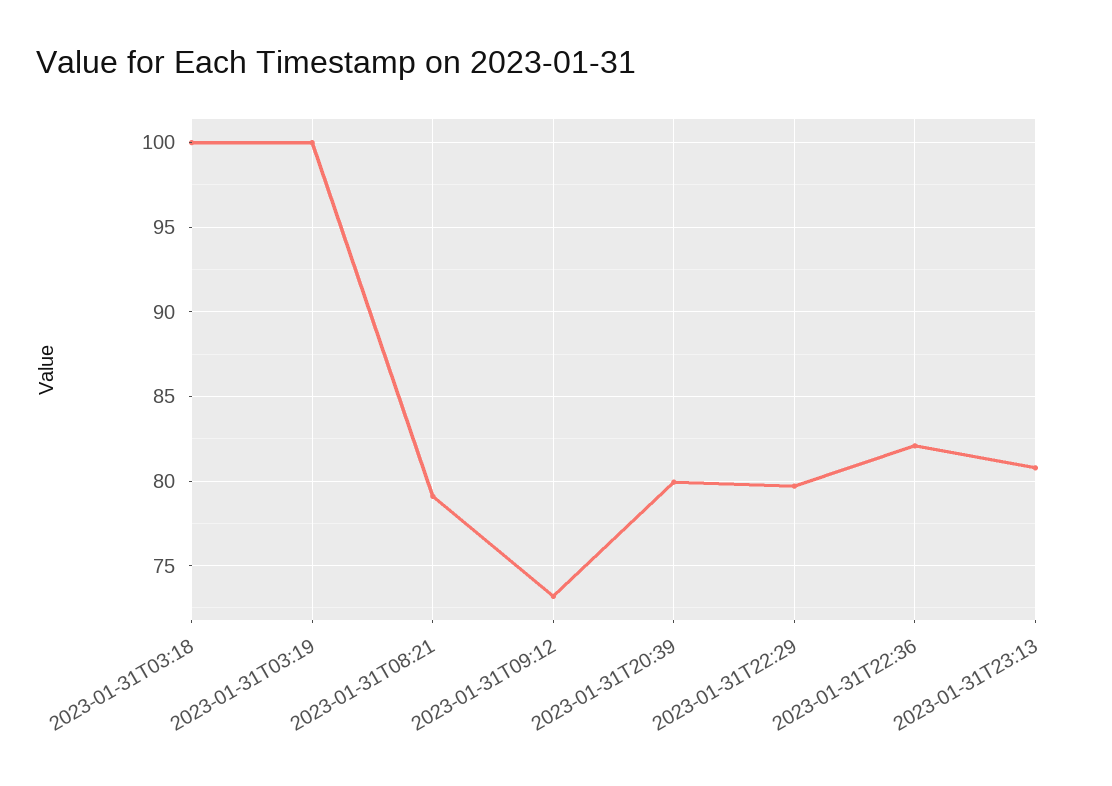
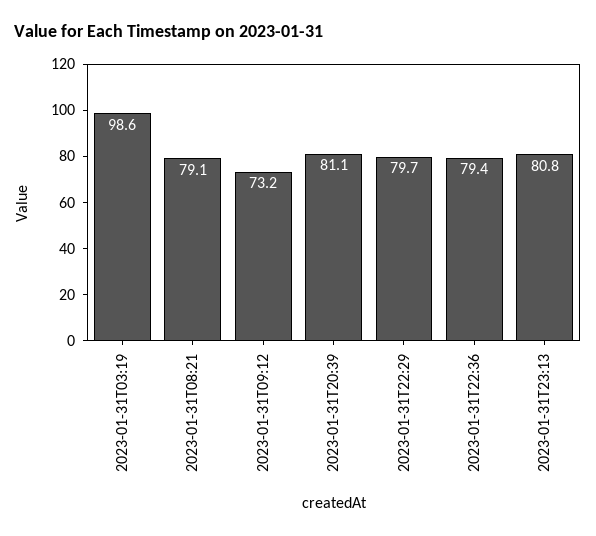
  {
-   "2023-01-31T03:18": 100,
-   "2023-01-31T03:19": 100,
+   "2023-01-31T03:19": 98.6,
    "2023-01-31T08:21": 79.1,
    "2023-01-31T09:12": 73.2,
-   "2023-01-31T20:39": 80,
+   "2023-01-31T20:39": 81.1,
    "2023-01-31T22:29": 79.7,
-   "2023-01-31T22:36": 82,
+   "2023-01-31T22:36": 79.4,
    "2023-01-31T23:13": 80.8
  }

